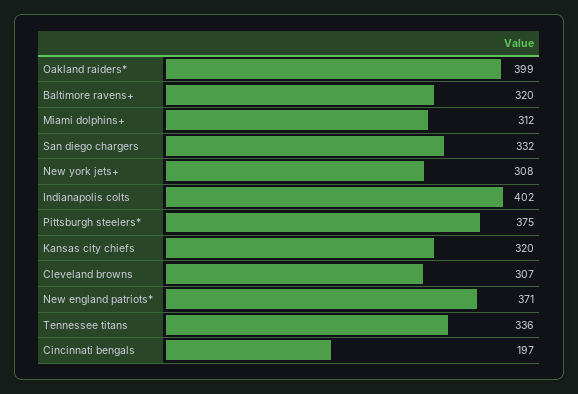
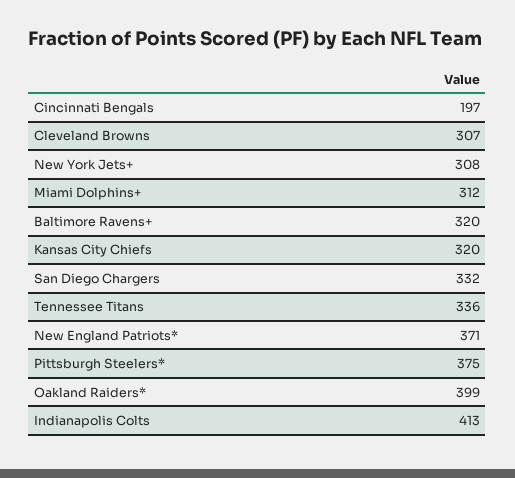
  {
    "Oakland raiders*": 399,
    "Baltimore ravens+": 320,
    "Miami dolphins+": 312,
    "San diego chargers": 332,
    "New york jets+": 308,
-   "Indianapolis colts": 402,
+   "Indianapolis colts": 413,
    "Pittsburgh steelers*": 375,
    "Kansas city chiefs": 320,
    "Cleveland browns": 307,
    "New england patriots*": 371,
    "Tennessee titans": 336,
    "Cincinnati bengals": 197
  }

